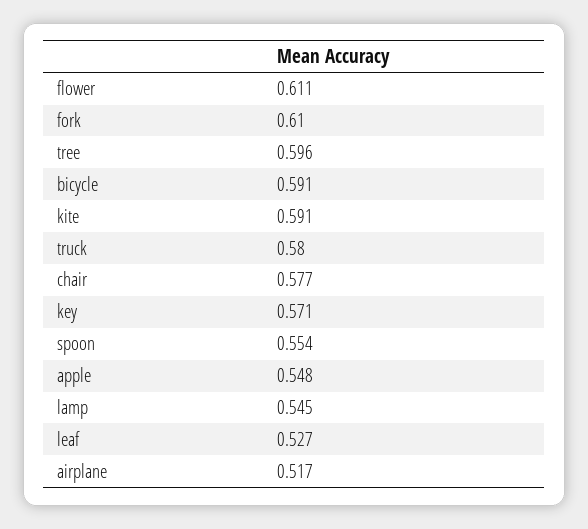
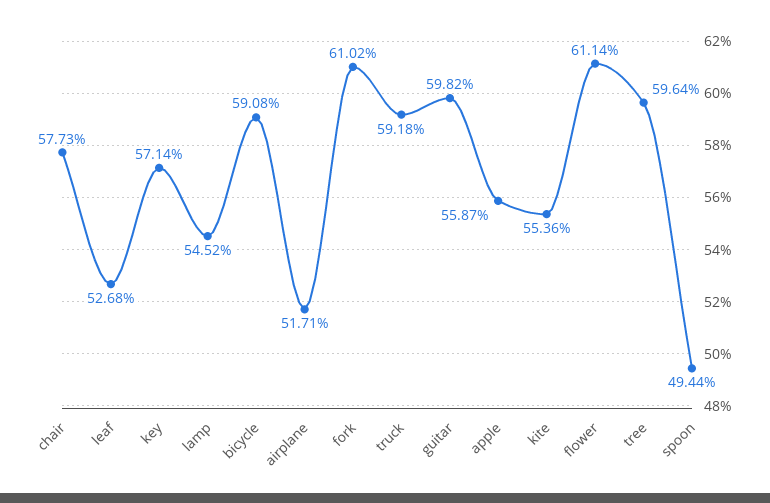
  {
    "flower": 0.6114,
    "fork": 0.6102,
    "tree": 0.5964,
    "bicycle": 0.5908,
-   "kite": 0.591,
+   "kite": 0.5536,
-   "truck": 0.58,
+   "truck": 0.5918,
    "chair": 0.5773,
    "key": 0.5714,
-   "spoon": 0.554,
+   "spoon": 0.4944,
-   "apple": 0.548,
+   "apple": 0.5587,
    "lamp": 0.5452,
    "leaf": 0.5268,
-   "airplane": 0.5171
+   "airplane": 0.5171,
+   "guitar": 0.5982
  }

